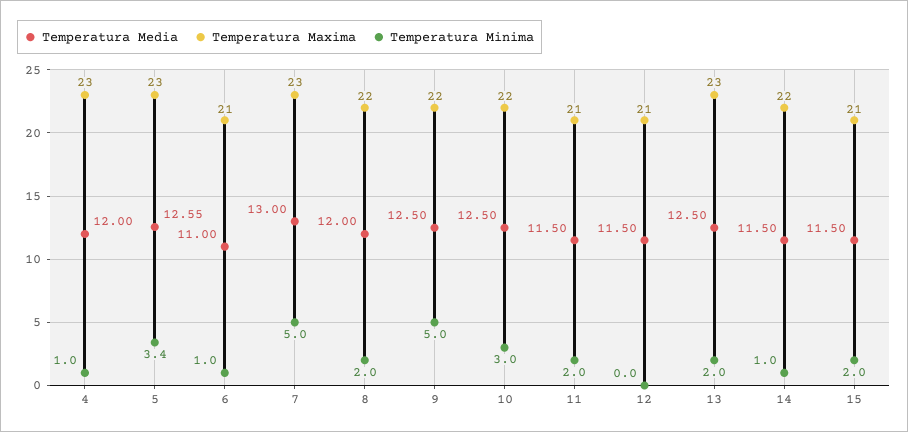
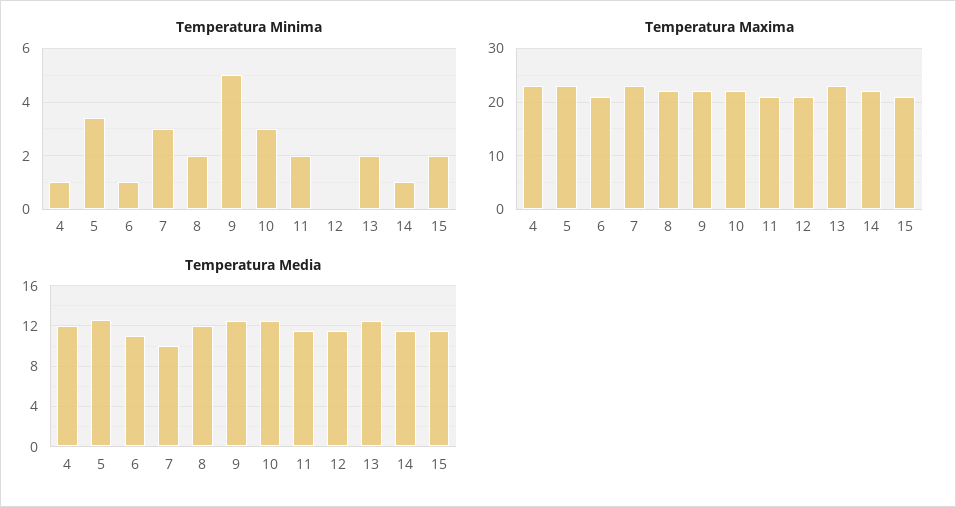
  {
    "Temperatura Media": {
      "4": 12,
      "5": 12.55,
      "6": 11,
-     "7": 13,
+     "7": 10,
      "8": 12,
      "9": 12.5,
      "10": 12.5,
      "11": 11.5,
      "12": 11.5,
      "13": 12.5,
      "14": 11.5,
      "15": 11.5
    },
    "Temperatura Maxima": {
      "4": 23,
      "5": 23,
      "6": 21,
      "7": 23,
      "8": 22,
      "9": 22,
      "10": 22,
      "11": 21,
      "12": 21,
      "13": 23,
      "14": 22,
      "15": 21
    },
    "Temperatura Minima": {
      "4": 1,
      "5": 3.4,
      "6": 1,
-     "7": 5,
+     "7": 3,
      "8": 2,
      "9": 5,
      "10": 3,
      "11": 2,
      "12": 0,
      "13": 2,
      "14": 1,
      "15": 2
    }
  }

